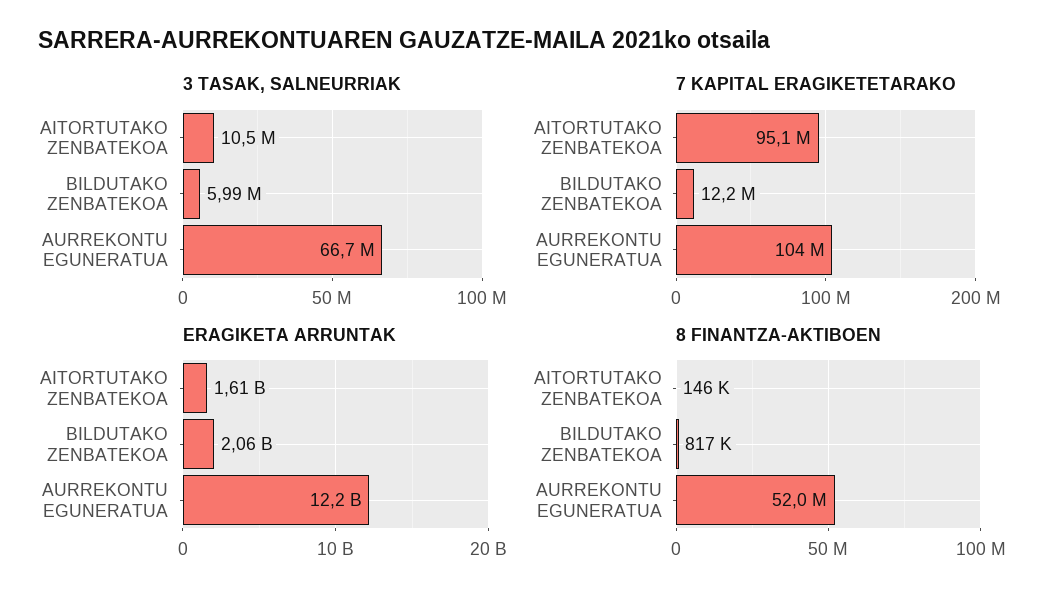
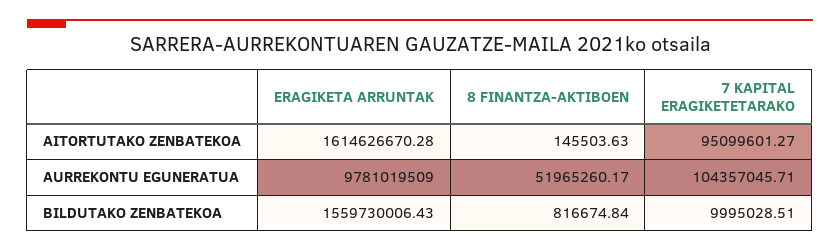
  {
-   "3 TASAK, SALNEURRIAK": {
-     "AITORTUTAKO ZENBATEKOA": 10500000,
-     "BILDUTAKO ZENBATEKOA": 5990000,
-     "AURREKONTU EGUNERATUA": 66700000
-   },
    "7 KAPITAL ERAGIKETETARAKO": {
      "AITORTUTAKO ZENBATEKOA": 95099601.27,
-     "BILDUTAKO ZENBATEKOA": 12200000,
+     "BILDUTAKO ZENBATEKOA": 9995028.51,
      "AURREKONTU EGUNERATUA": 104357045.71
    },
    "ERAGIKETA ARRUNTAK": {
      "AITORTUTAKO ZENBATEKOA": 1614626670.28,
-     "BILDUTAKO ZENBATEKOA": 2060000000,
+     "BILDUTAKO ZENBATEKOA": 1559730006.43,
-     "AURREKONTU EGUNERATUA": 12200000000
+     "AURREKONTU EGUNERATUA": 9781019509
    },
    "8 FINANTZA-AKTIBOEN": {
      "AITORTUTAKO ZENBATEKOA": 145503.63,
      "BILDUTAKO ZENBATEKOA": 816674.84,
      "AURREKONTU EGUNERATUA": 51965260.17
    }
  }

